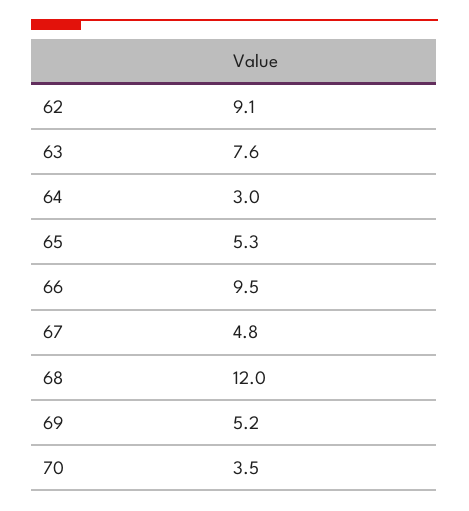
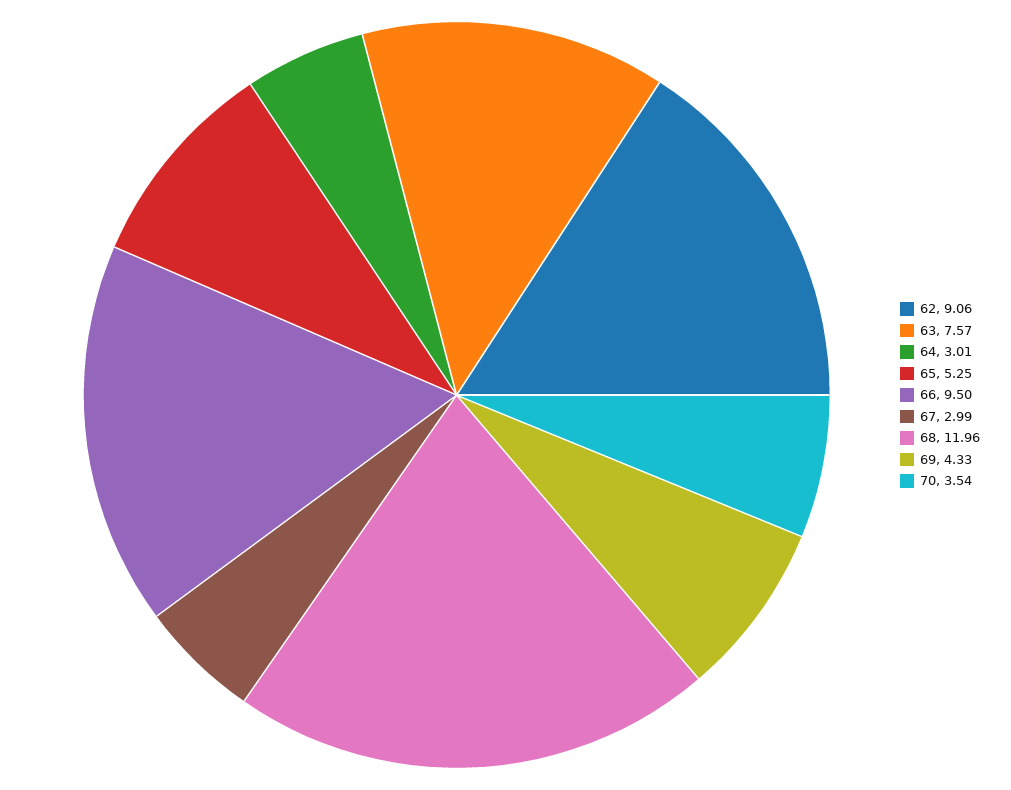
  {
    "62": 9.06,
    "63": 7.57,
    "64": 3.01,
    "65": 5.25,
    "66": 9.5,
-   "67": 4.8,
+   "67": 2.99,
    "68": 11.96,
-   "69": 5.2,
+   "69": 4.33,
    "70": 3.54
  }

